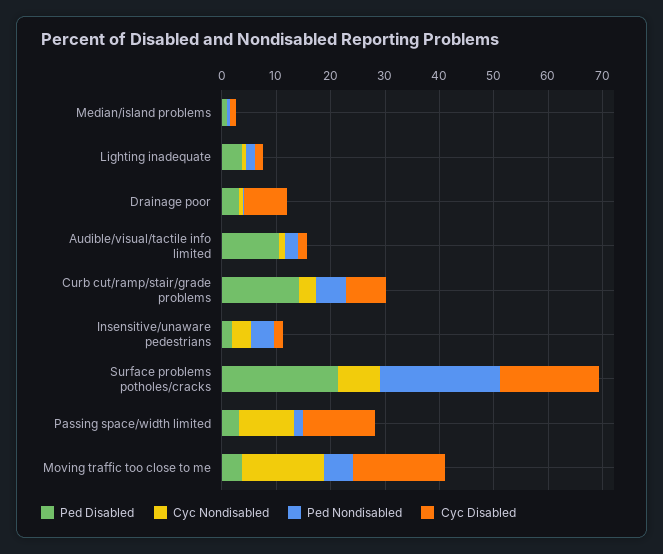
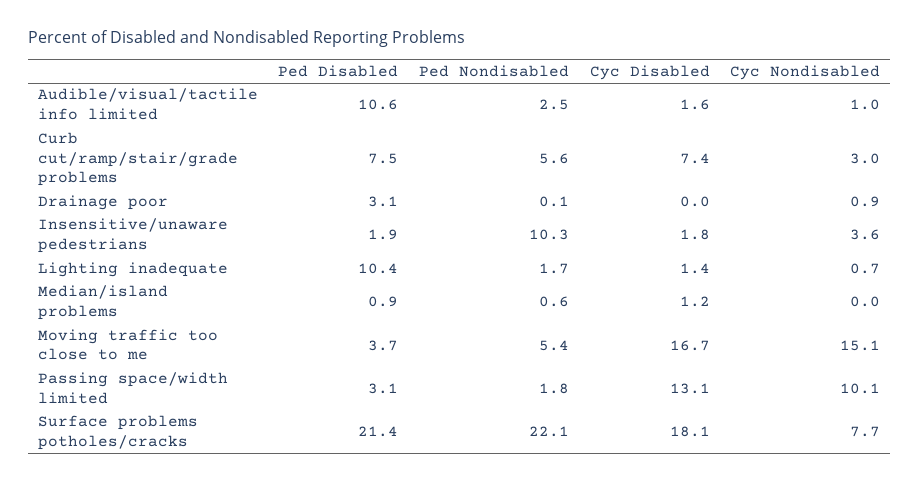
  {
    "Ped Disabled": {
      "Median/island problems": 0.9,
-     "Lighting inadequate": 4,
+     "Lighting inadequate": 10.4,
      "Drainage poor": 3.1,
      "Audible/visual/tactile info limited": 10.6,
-     "Curb cut/ramp/stair/grade problems": 14,
+     "Curb cut/ramp/stair/grade problems": 7.5,
      "Insensitive/unaware pedestrians": 1.9,
      "Surface problems potholes/cracks": 21.4,
      "Passing space/width limited": 3.1,
      "Moving traffic too close to me": 3.7
    },
    "Cyc Nondisabled": {
      "Median/island problems": 0,
      "Lighting inadequate": 0.7,
      "Drainage poor": 0.9,
      "Audible/visual/tactile info limited": 1,
      "Curb cut/ramp/stair/grade problems": 3,
      "Insensitive/unaware pedestrians": 3.6,
      "Surface problems potholes/cracks": 7.7,
      "Passing space/width limited": 10.1,
      "Moving traffic too close to me": 15.1
    },
    "Ped Nondisabled": {
      "Median/island problems": 0.6,
      "Lighting inadequate": 1.7,
      "Drainage poor": 0.1,
      "Audible/visual/tactile info limited": 2.5,
      "Curb cut/ramp/stair/grade problems": 5.6,
-     "Insensitive/unaware pedestrians": 4,
+     "Insensitive/unaware pedestrians": 10.3,
      "Surface problems potholes/cracks": 22.1,
      "Passing space/width limited": 1.8,
      "Moving traffic too close to me": 5.4
    },
    "Cyc Disabled": {
      "Median/island problems": 1.2,
      "Lighting inadequate": 1.4,
-     "Drainage poor": 8,
+     "Drainage poor": 0,
      "Audible/visual/tactile info limited": 1.6,
      "Curb cut/ramp/stair/grade problems": 7.4,
      "Insensitive/unaware pedestrians": 1.8,
      "Surface problems potholes/cracks": 18.1,
      "Passing space/width limited": 13.1,
      "Moving traffic too close to me": 16.7
    }
  }

